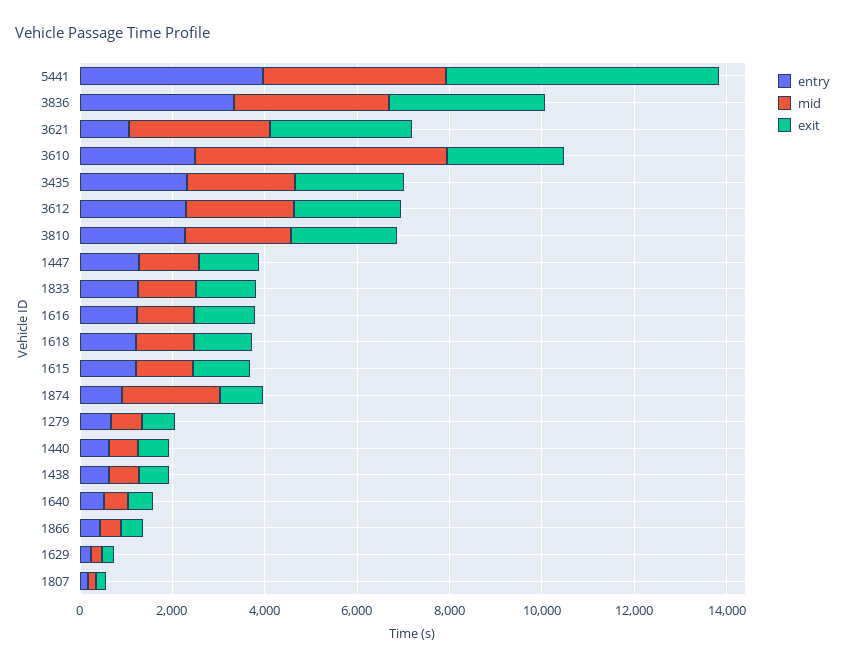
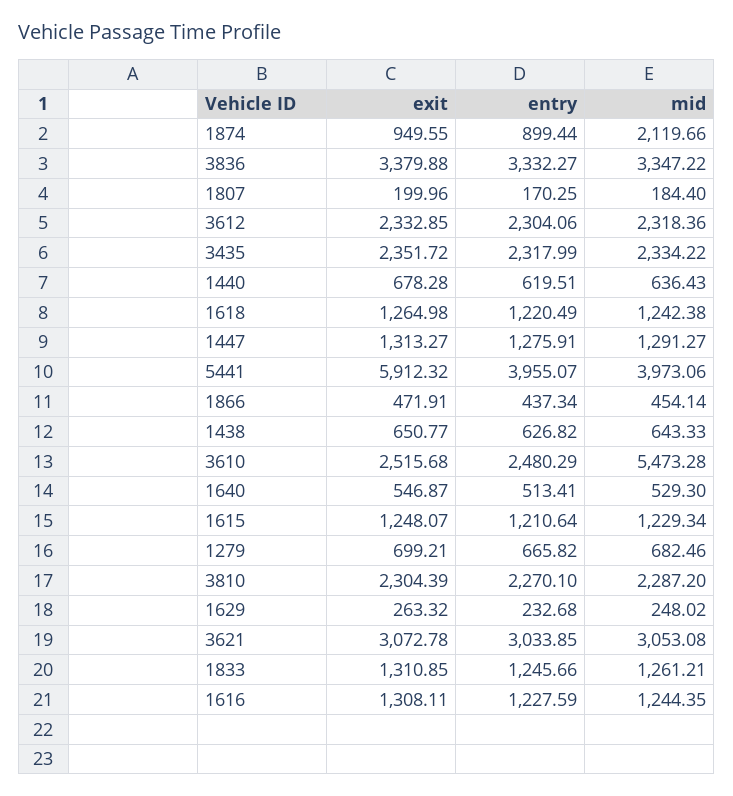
  {
    "entry": {
      "5441": 3955.07,
      "3836": 3332.27,
-     "3621": 1000,
+     "3621": 3033.85,
      "3610": 2480.29,
      "3435": 2317.99,
      "3612": 2304.06,
      "3810": 2270.1,
      "1447": 1275.91,
      "1833": 1245.66,
      "1616": 1227.59,
      "1618": 1220.49,
      "1615": 1210.64,
      "1874": 899.44,
      "1279": 665.82,
      "1440": 619.51,
      "1438": 626.82,
      "1640": 513.41,
      "1866": 437.34,
      "1629": 232.68,
      "1807": 170.25
    },
    "mid": {
      "5441": 3973.06,
      "3836": 3347.22,
      "3621": 3053.08,
      "3610": 5473.28,
      "3435": 2334.22,
      "3612": 2318.36,
      "3810": 2287.2,
      "1447": 1291.27,
      "1833": 1261.21,
      "1616": 1244.35,
      "1618": 1242.38,
      "1615": 1229.34,
      "1874": 2119.66,
      "1279": 682.46,
      "1440": 636.43,
      "1438": 643.33,
      "1640": 529.3,
      "1866": 454.14,
      "1629": 248.02,
      "1807": 184.4
    },
    "exit": {
      "5441": 5912.32,
      "3836": 3379.88,
      "3621": 3072.78,
      "3610": 2515.68,
      "3435": 2351.72,
      "3612": 2332.85,
      "3810": 2304.39,
      "1447": 1313.27,
      "1833": 1310.85,
      "1616": 1308.11,
      "1618": 1264.98,
      "1615": 1248.07,
      "1874": 949.55,
      "1279": 699.21,
      "1440": 678.28,
      "1438": 650.77,
      "1640": 546.87,
      "1866": 471.91,
      "1629": 263.32,
      "1807": 199.96
    }
  }

